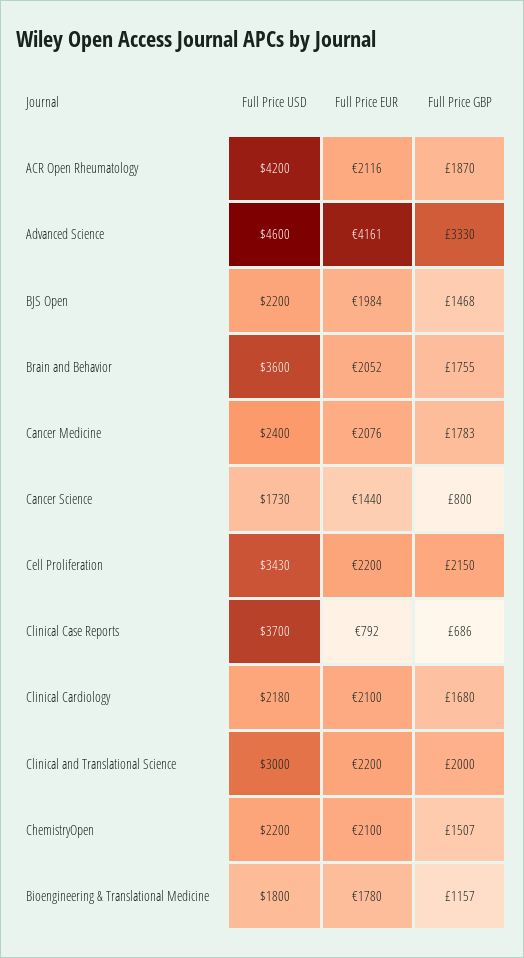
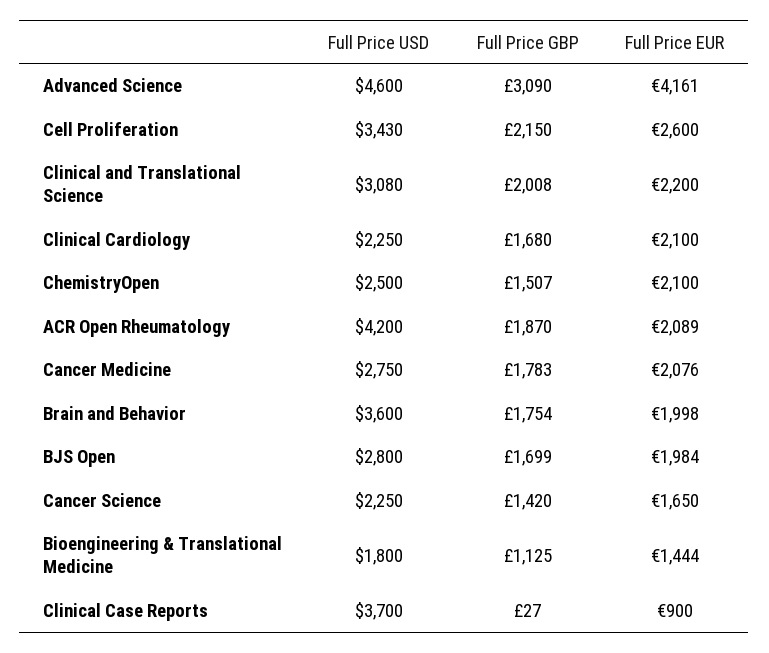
  {
    "Full Price USD": {
      "ACR Open Rheumatology": 4200,
      "Advanced Science": 4600,
-     "BJS Open": 2200,
+     "BJS Open": 2800,
      "Brain and Behavior": 3600,
-     "Cancer Medicine": 2400,
+     "Cancer Medicine": 2750,
-     "Cancer Science": 1730,
+     "Cancer Science": 2250,
      "Cell Proliferation": 3430,
      "Clinical Case Reports": 3700,
-     "Clinical Cardiology": 2180,
+     "Clinical Cardiology": 2250,
-     "Clinical and Translational Science": 3000,
+     "Clinical and Translational Science": 3080,
-     "ChemistryOpen": 2200,
+     "ChemistryOpen": 2500,
      "Bioengineering & Translational Medicine": 1800
    },
    "Full Price EUR": {
-     "ACR Open Rheumatology": 2116,
+     "ACR Open Rheumatology": 2089,
      "Advanced Science": 4161,
      "BJS Open": 1984,
-     "Brain and Behavior": 2052,
+     "Brain and Behavior": 1998,
      "Cancer Medicine": 2076,
-     "Cancer Science": 1440,
+     "Cancer Science": 1650,
-     "Cell Proliferation": 2200,
+     "Cell Proliferation": 2600,
-     "Clinical Case Reports": 792,
+     "Clinical Case Reports": 900,
      "Clinical Cardiology": 2100,
      "Clinical and Translational Science": 2200,
      "ChemistryOpen": 2100,
-     "Bioengineering & Translational Medicine": 1780
+     "Bioengineering & Translational Medicine": 1444
    },
    "Full Price GBP": {
      "ACR Open Rheumatology": 1870,
-     "Advanced Science": 3330,
+     "Advanced Science": 3090,
-     "BJS Open": 1468,
+     "BJS Open": 1699,
-     "Brain and Behavior": 1755,
+     "Brain and Behavior": 1754,
      "Cancer Medicine": 1783,
-     "Cancer Science": 800,
+     "Cancer Science": 1420,
      "Cell Proliferation": 2150,
-     "Clinical Case Reports": 686,
+     "Clinical Case Reports": 27,
      "Clinical Cardiology": 1680,
-     "Clinical and Translational Science": 2000,
+     "Clinical and Translational Science": 2008,
      "ChemistryOpen": 1507,
-     "Bioengineering & Translational Medicine": 1157
+     "Bioengineering & Translational Medicine": 1125
    }
  }

